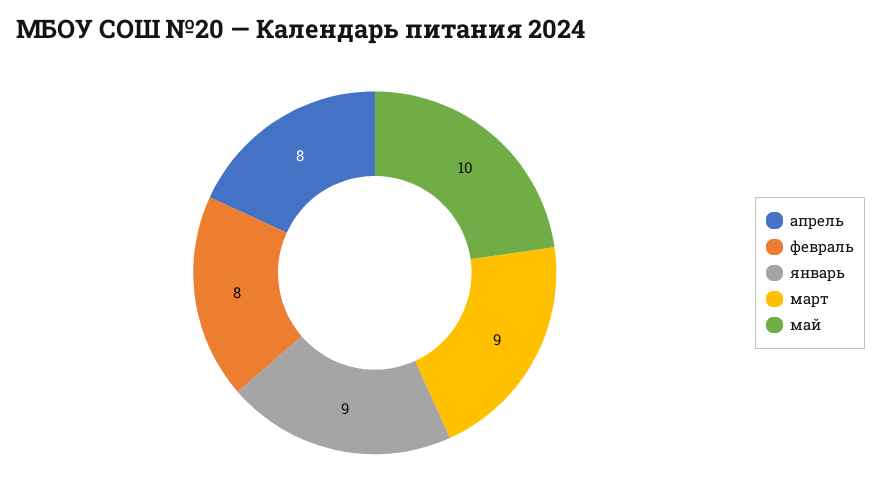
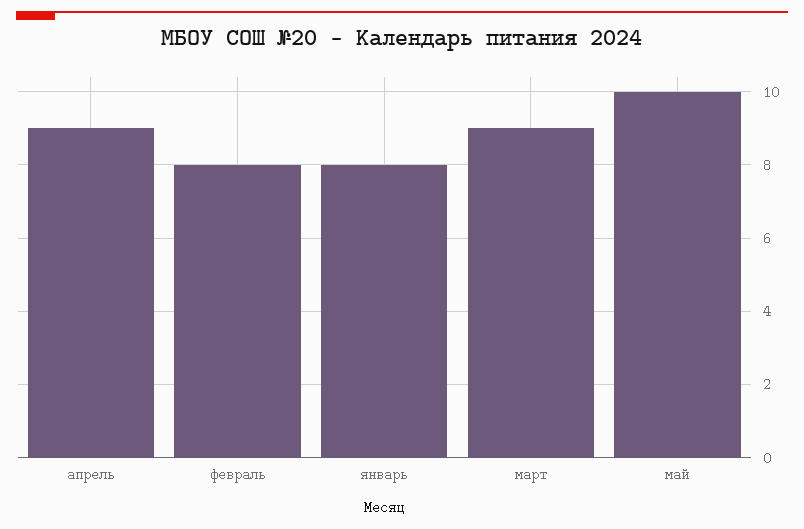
  {
-   "апрель": 8,
+   "апрель": 9,
    "февраль": 8,
-   "январь": 9,
+   "январь": 8,
    "март": 9,
    "май": 10
  }

